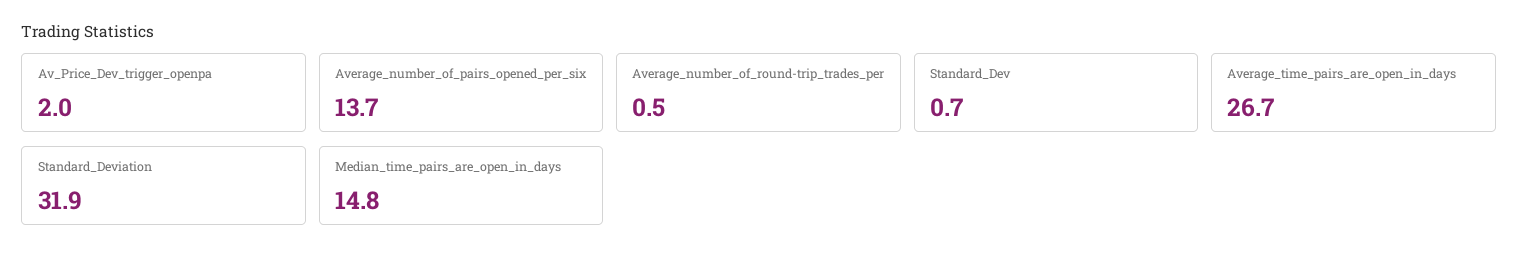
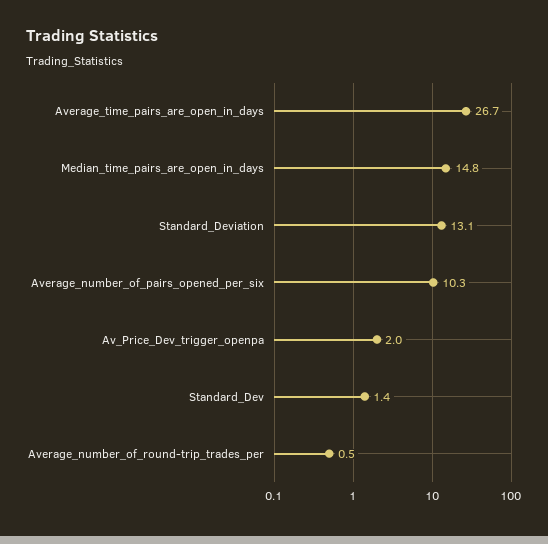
  {
    "Av_Price_Dev_trigger_openpa": 2,
-   "Average_number_of_pairs_opened_per_six": 13.7,
+   "Average_number_of_pairs_opened_per_six": 10.3,
    "Average_number_of_round-trip_trades_per": 0.5,
-   "Standard_Dev": 0.7,
+   "Standard_Dev": 1.4,
    "Average_time_pairs_are_open_in_days": 26.7,
-   "Standard_Deviation": 31.9,
+   "Standard_Deviation": 13.1,
    "Median_time_pairs_are_open_in_days": 14.8
  }

